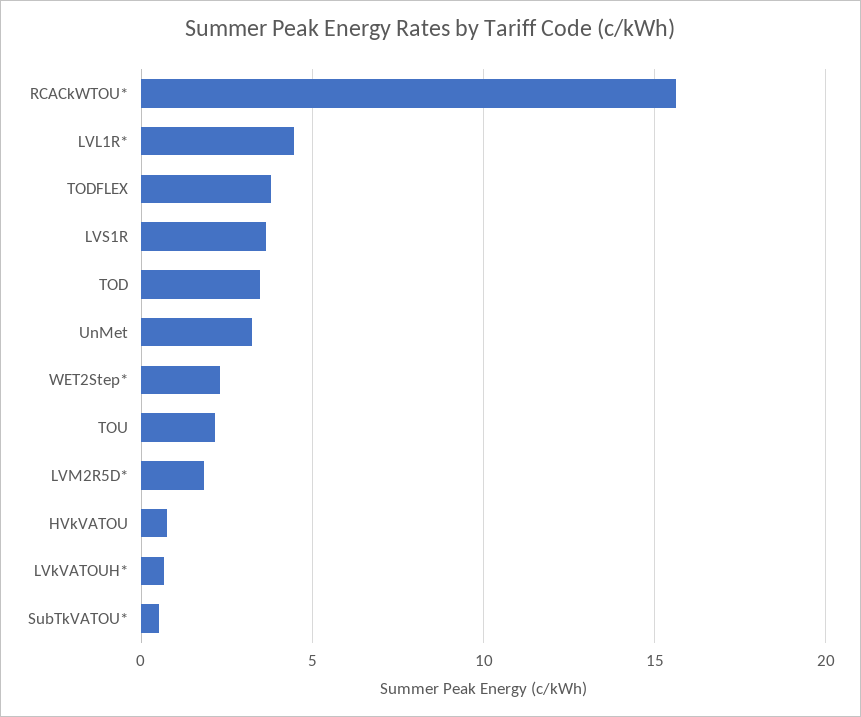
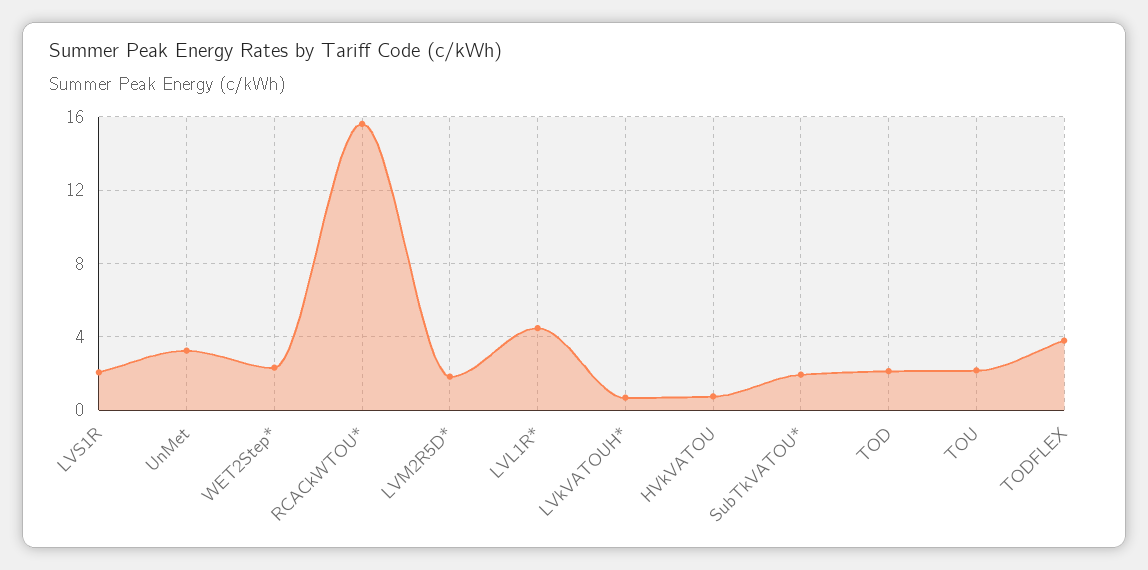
  {
    "RCACkWTOU*": 15.5,
    "LVL1R*": 4.5,
    "TODFLEX": 4,
-   "LVS1R": 3.5,
+   "LVS1R": 2,
-   "TOD": 3.5,
+   "TOD": 2,
    "UnMet": 3,
    "WET2Step*": 2.5,
    "TOU": 2,
    "LVM2R5D*": 2,
    "HVkVATOU": 0.5,
    "LVkVATOUH*": 0.5,
-   "SubTkVATOU*": 0.5
+   "SubTkVATOU*": 2
  }

